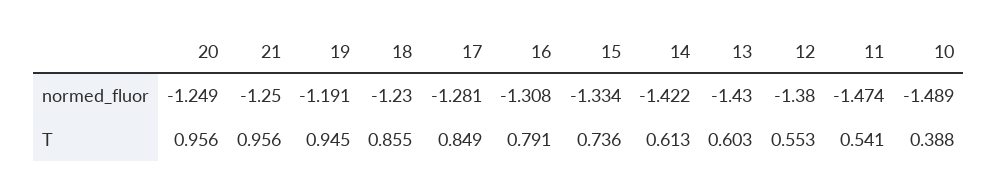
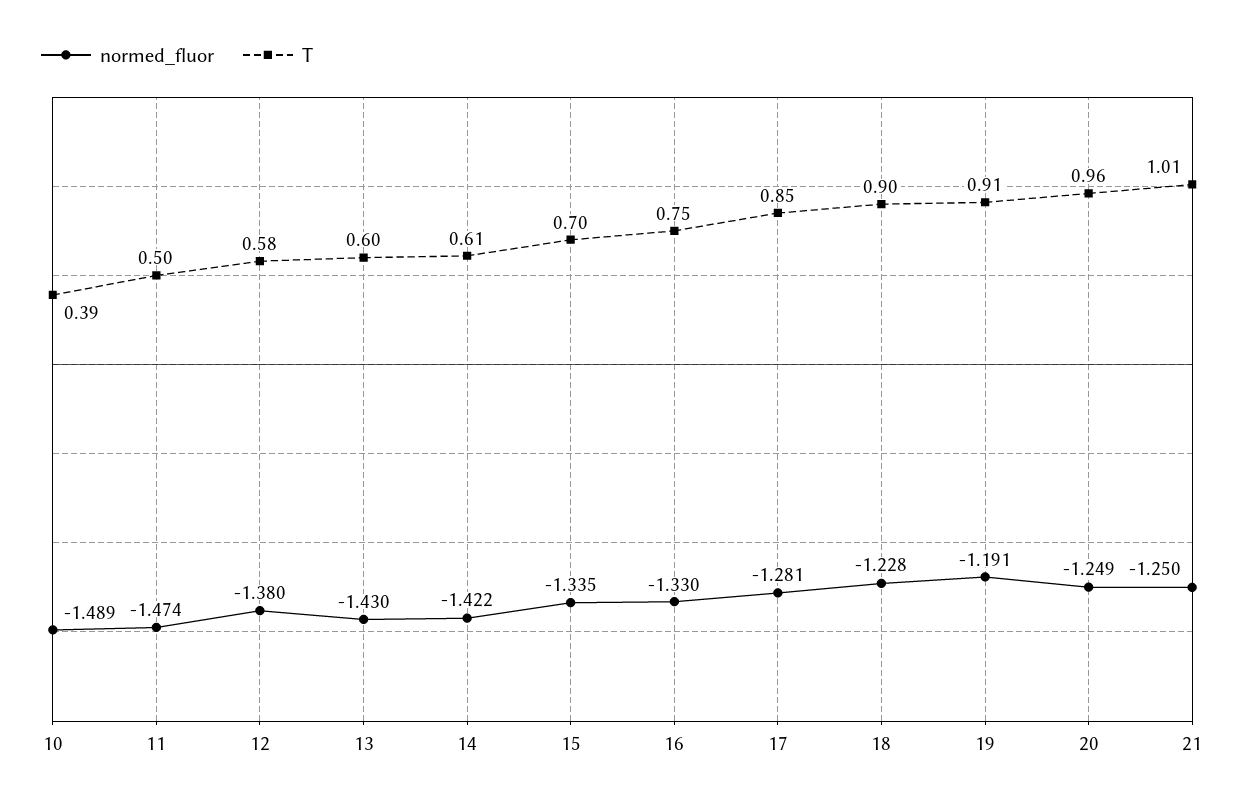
  {
    "normed_fluor": {
      "20": -1.249,
      "21": -1.25,
      "19": -1.191,
-     "18": -1.23,
+     "18": -1.228,
      "17": -1.281,
-     "16": -1.308,
+     "16": -1.33,
-     "15": -1.334,
+     "15": -1.335,
      "14": -1.422,
      "13": -1.43,
      "12": -1.38,
      "11": -1.474,
      "10": -1.489
    },
    "T": {
      "20": 0.956,
-     "21": 0.956,
+     "21": 1.01,
-     "19": 0.945,
+     "19": 0.91,
-     "18": 0.855,
+     "18": 0.9,
      "17": 0.849,
-     "16": 0.791,
+     "16": 0.75,
-     "15": 0.736,
+     "15": 0.7,
      "14": 0.613,
      "13": 0.603,
-     "12": 0.553,
+     "12": 0.58,
-     "11": 0.541,
+     "11": 0.5,
      "10": 0.388
    }
  }

